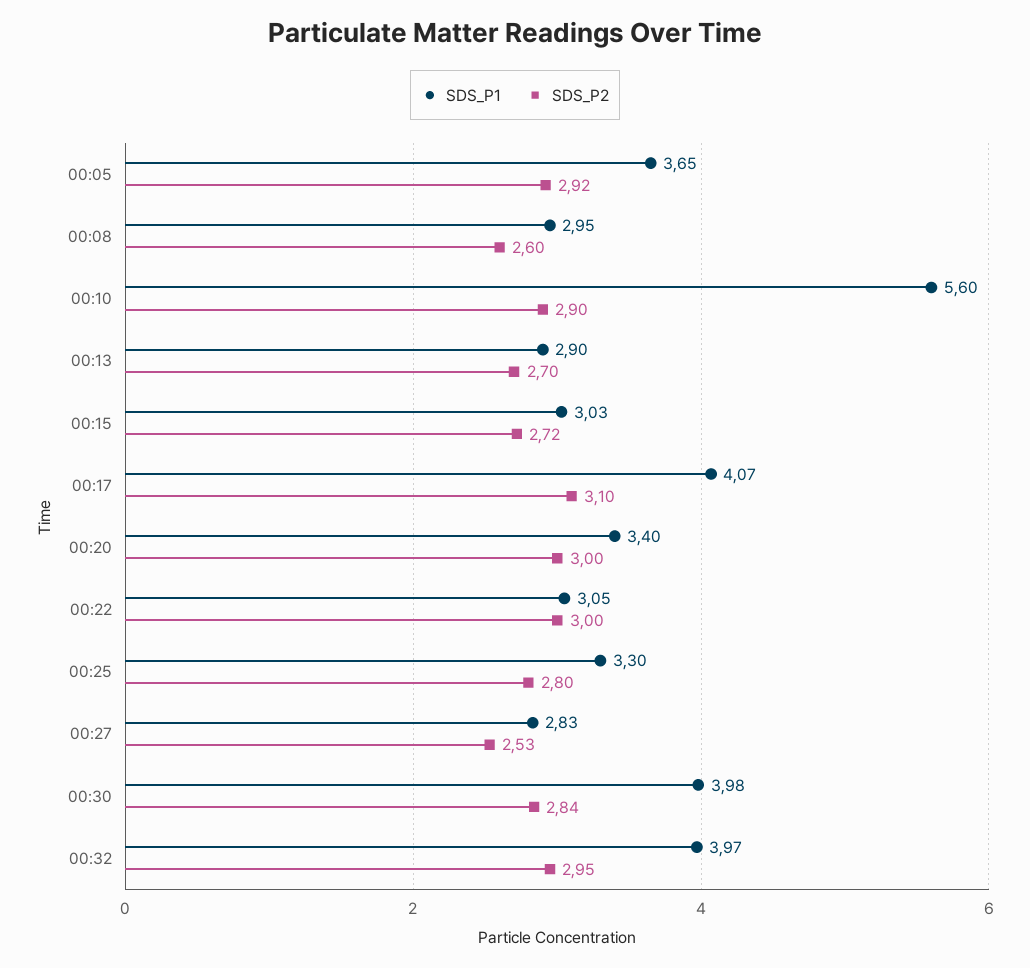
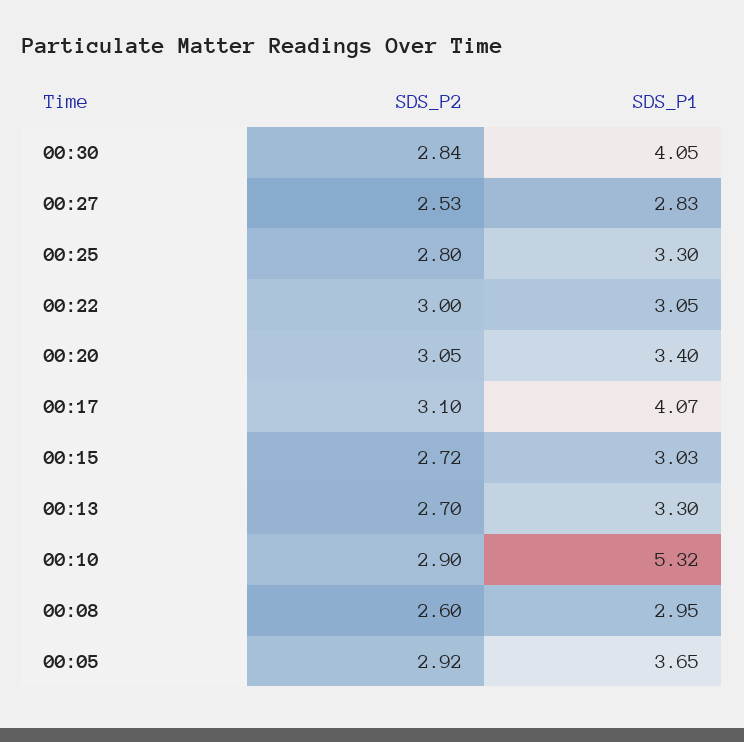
  {
    "SDS_P1": {
      "00:05": 3.65,
      "00:08": 2.95,
-     "00:10": 5.6,
+     "00:10": 5.32,
-     "00:13": 2.9,
+     "00:13": 3.3,
      "00:15": 3.03,
      "00:17": 4.07,
      "00:20": 3.4,
      "00:22": 3.05,
      "00:25": 3.3,
      "00:27": 2.83,
-     "00:30": 3.98,
+     "00:30": 4.05
-     "00:32": 3.97
    },
    "SDS_P2": {
      "00:05": 2.92,
      "00:08": 2.6,
      "00:10": 2.9,
      "00:13": 2.7,
      "00:15": 2.72,
      "00:17": 3.1,
-     "00:20": 3,
+     "00:20": 3.05,
      "00:22": 3,
      "00:25": 2.8,
      "00:27": 2.53,
-     "00:30": 2.84,
+     "00:30": 2.84
-     "00:32": 2.95
    }
  }

